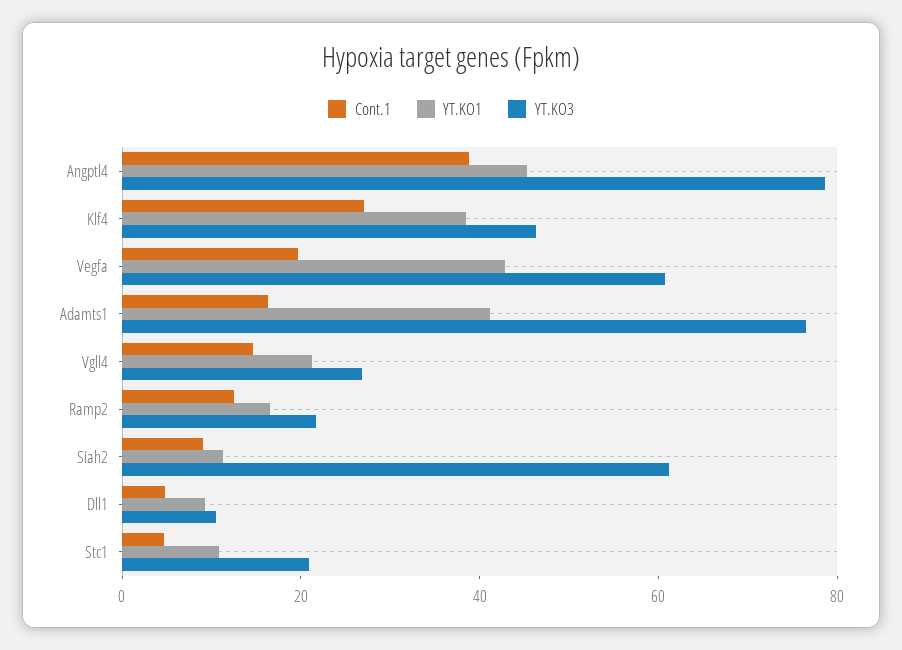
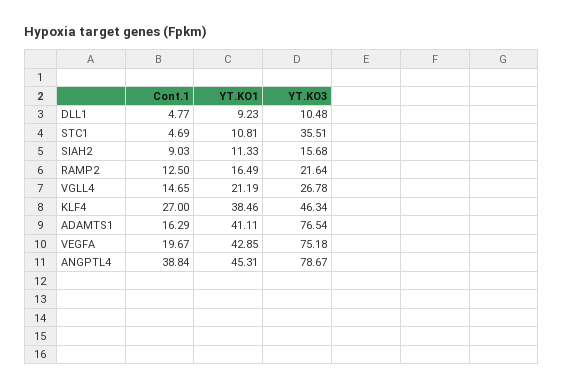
  {
    "Cont.1": {
      "Angptl4": 38.84,
      "Klf4": 27,
      "Vegfa": 19.67,
      "Adamts1": 16.29,
      "Vgll4": 14.65,
      "Ramp2": 12.5,
      "Siah2": 9.03,
      "Dll1": 4.77,
      "Stc1": 4.69
    },
    "YT.KO1": {
      "Angptl4": 45.31,
      "Klf4": 38.46,
      "Vegfa": 42.85,
      "Adamts1": 41.11,
      "Vgll4": 21.19,
      "Ramp2": 16.49,
      "Siah2": 11.33,
      "Dll1": 9.23,
      "Stc1": 10.81
    },
    "YT.KO3": {
      "Angptl4": 78.67,
      "Klf4": 46.34,
-     "Vegfa": 60,
+     "Vegfa": 75.18,
      "Adamts1": 76.54,
      "Vgll4": 26.78,
      "Ramp2": 21.64,
-     "Siah2": 60,
+     "Siah2": 15.68,
      "Dll1": 10.48,
-     "Stc1": 20
+     "Stc1": 35.51
    }
  }

